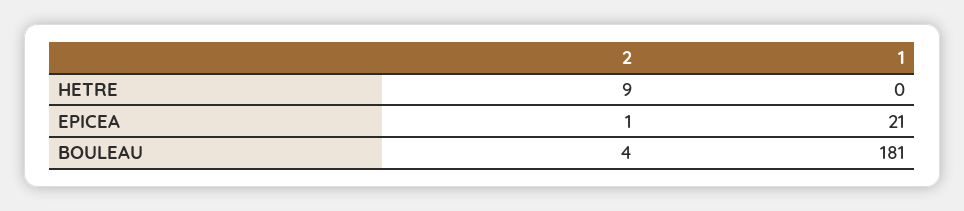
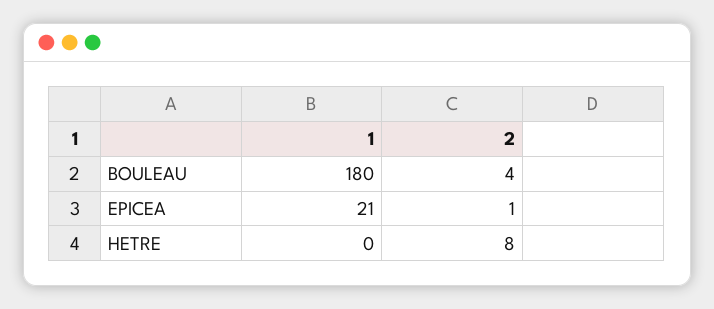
  {
    "2": {
-     "HETRE": 9,
+     "HETRE": 8,
      "EPICEA": 1,
      "BOULEAU": 4
    },
    "1": {
      "HETRE": 0,
      "EPICEA": 21,
-     "BOULEAU": 181
+     "BOULEAU": 180
    }
  }

